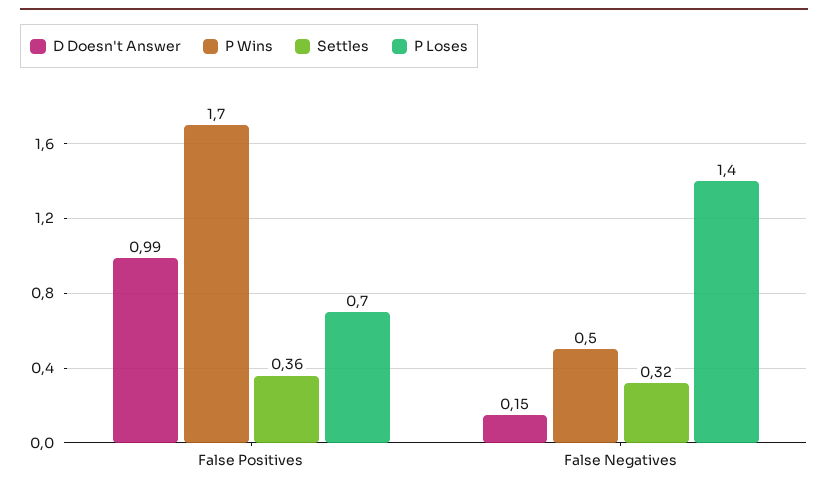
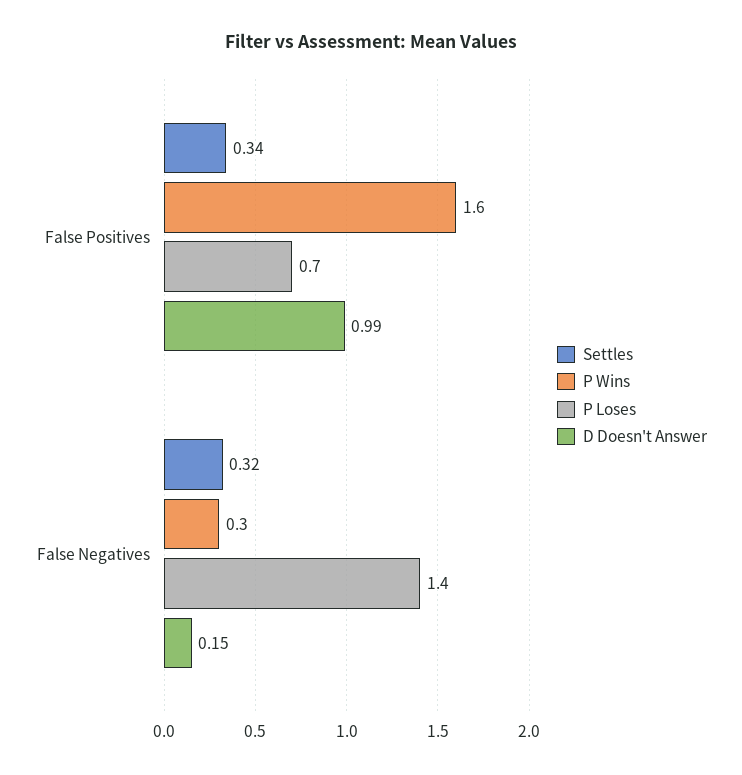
  {
    "D Doesn't Answer": {
      "False Positives": 0.99,
      "False Negatives": 0.15
    },
    "P Wins": {
-     "False Positives": 1.7,
+     "False Positives": 1.6,
-     "False Negatives": 0.5
+     "False Negatives": 0.3
    },
    "Settles": {
-     "False Positives": 0.36,
+     "False Positives": 0.34,
      "False Negatives": 0.32
    },
    "P Loses": {
      "False Positives": 0.7,
      "False Negatives": 1.4
    }
  }

